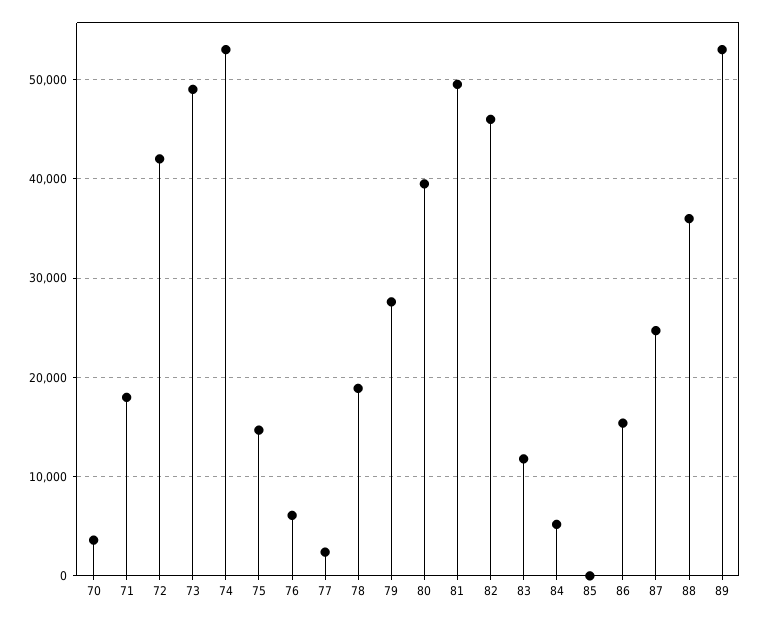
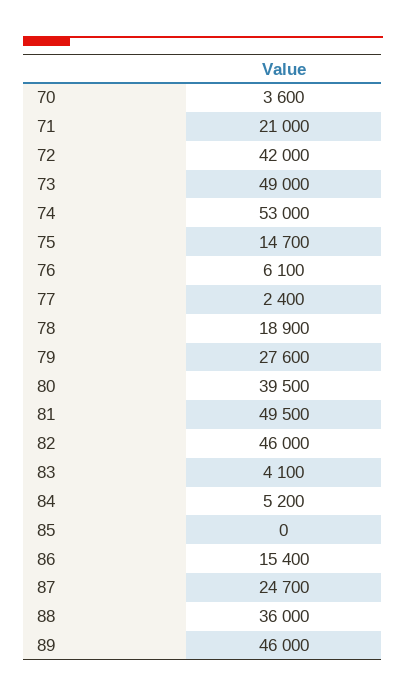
  {
    "70": 3600,
-   "71": 18000,
+   "71": 21000,
    "72": 42000,
    "73": 49000,
    "74": 53000,
    "75": 14700,
    "76": 6100,
    "77": 2400,
    "78": 18900,
    "79": 27600,
    "80": 39500,
    "81": 49500,
    "82": 46000,
-   "83": 12000,
+   "83": 4100,
    "84": 5200,
    "85": 0,
    "86": 15400,
    "87": 24700,
    "88": 36000,
-   "89": 53000
+   "89": 46000
  }

